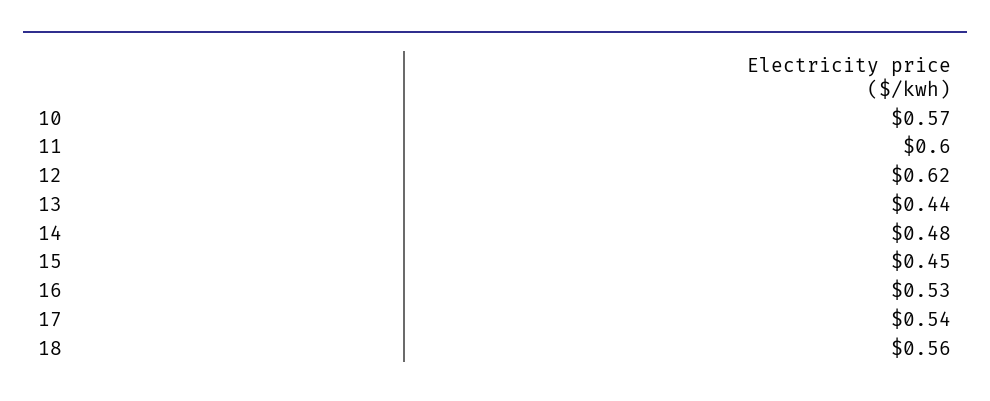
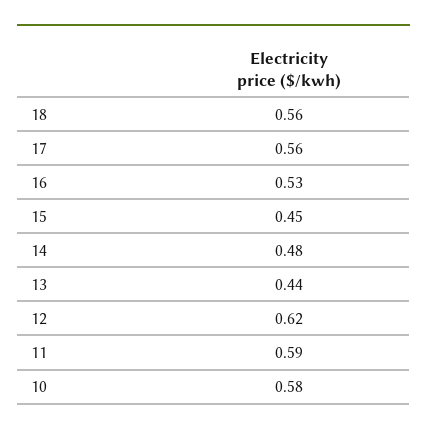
  {
-   "10": 0.57,
+   "10": 0.58,
-   "11": 0.6,
+   "11": 0.59,
    "12": 0.62,
    "13": 0.44,
    "14": 0.48,
    "15": 0.45,
    "16": 0.53,
-   "17": 0.54,
+   "17": 0.56,
    "18": 0.56
  }

